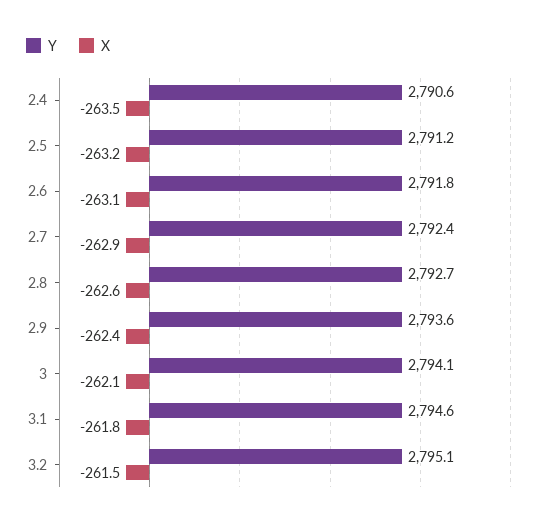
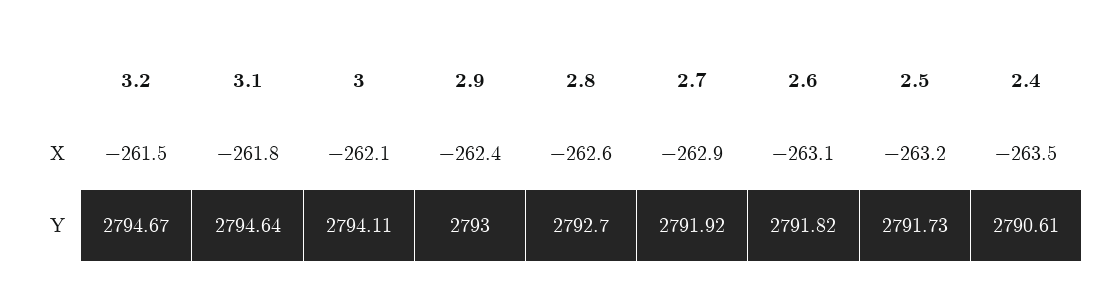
  {
    "Y": {
      "2.4": 2790.61,
-     "2.5": 2791.2,
+     "2.5": 2791.73,
      "2.6": 2791.82,
-     "2.7": 2792.4,
+     "2.7": 2791.92,
      "2.8": 2792.7,
-     "2.9": 2793.6,
+     "2.9": 2793,
      "3": 2794.11,
      "3.1": 2794.64,
-     "3.2": 2795.1
+     "3.2": 2794.67
    },
    "X": {
      "2.4": -263.5,
      "2.5": -263.2,
      "2.6": -263.1,
      "2.7": -262.9,
      "2.8": -262.6,
      "2.9": -262.4,
      "3": -262.1,
      "3.1": -261.8,
      "3.2": -261.5
    }
  }

